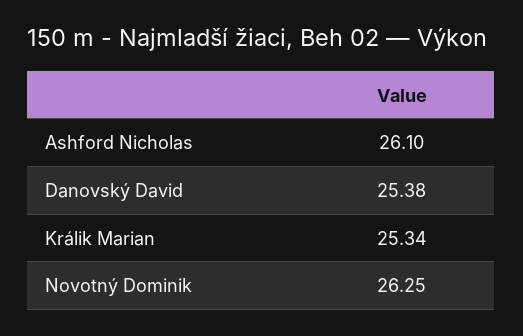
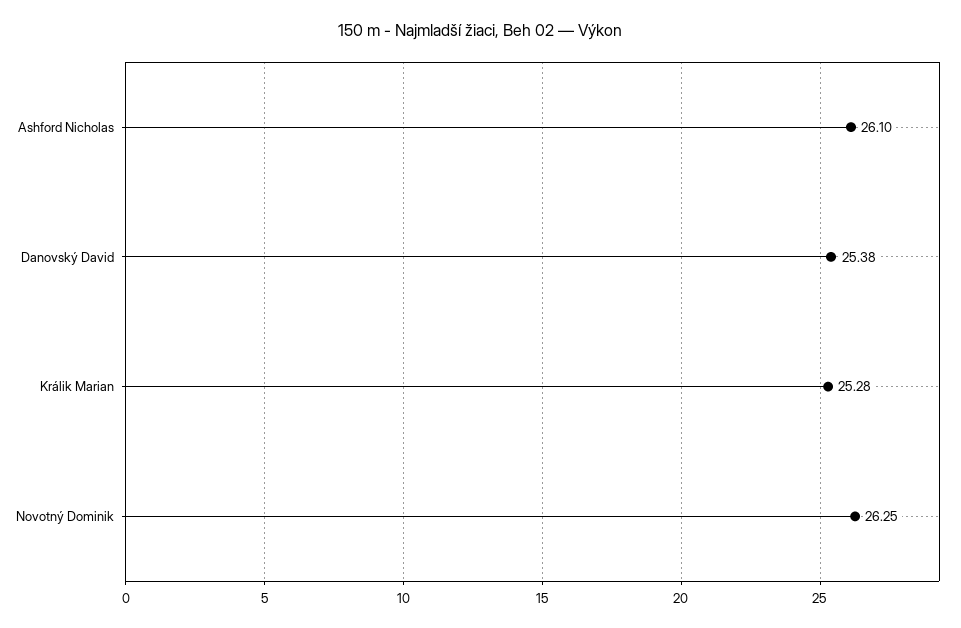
  {
    "Ashford Nicholas": 26.1,
    "Danovský David": 25.38,
-   "Králik Marian": 25.34,
+   "Králik Marian": 25.28,
    "Novotný Dominik": 26.25
  }

